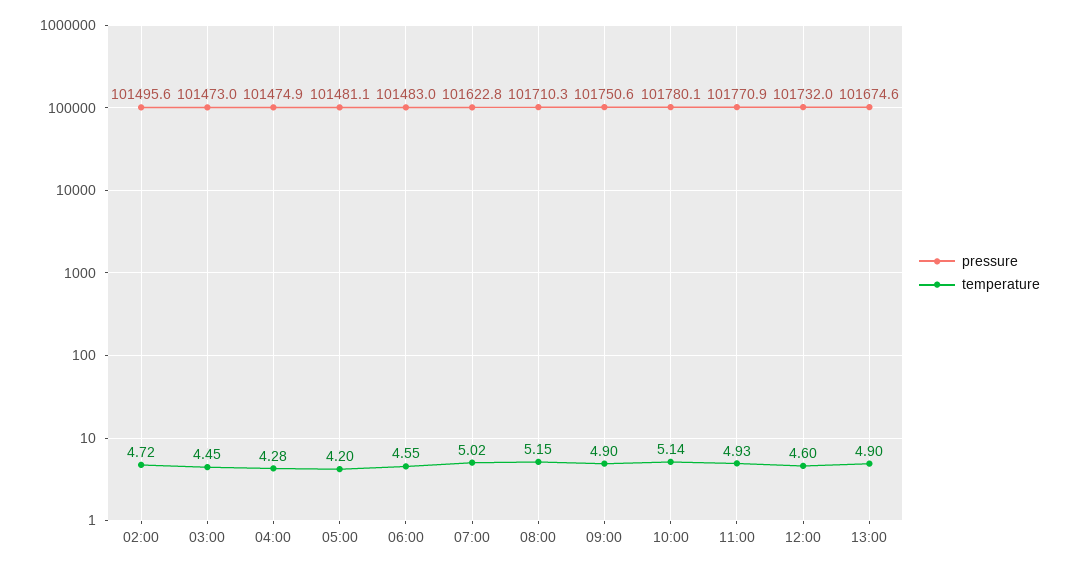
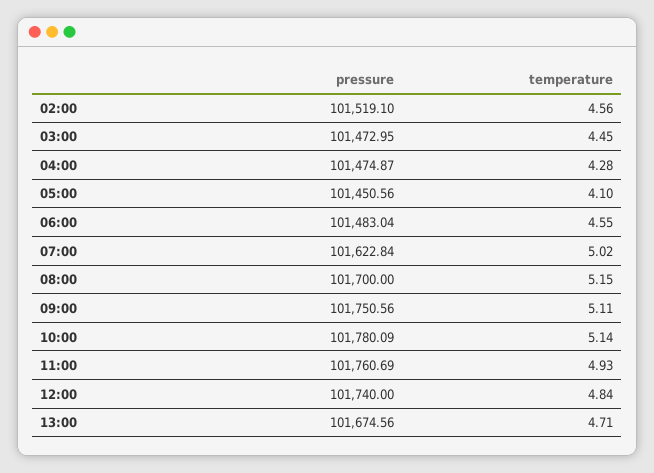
  {
    "pressure": {
-     "02:00": 101495.6,
+     "02:00": 101519.1,
      "03:00": 101472.95,
      "04:00": 101474.87,
-     "05:00": 101481.1,
+     "05:00": 101450.56,
      "06:00": 101483.04,
      "07:00": 101622.84,
-     "08:00": 101710.3,
+     "08:00": 101700,
      "09:00": 101750.56,
      "10:00": 101780.09,
-     "11:00": 101770.9,
+     "11:00": 101760.69,
-     "12:00": 101732,
+     "12:00": 101740,
      "13:00": 101674.56
    },
    "temperature": {
-     "02:00": 4.72,
+     "02:00": 4.56,
      "03:00": 4.45,
      "04:00": 4.28,
-     "05:00": 4.2,
+     "05:00": 4.1,
      "06:00": 4.55,
      "07:00": 5.02,
      "08:00": 5.15,
-     "09:00": 4.9,
+     "09:00": 5.11,
      "10:00": 5.14,
      "11:00": 4.93,
-     "12:00": 4.6,
+     "12:00": 4.84,
-     "13:00": 4.9
+     "13:00": 4.71
    }
  }

